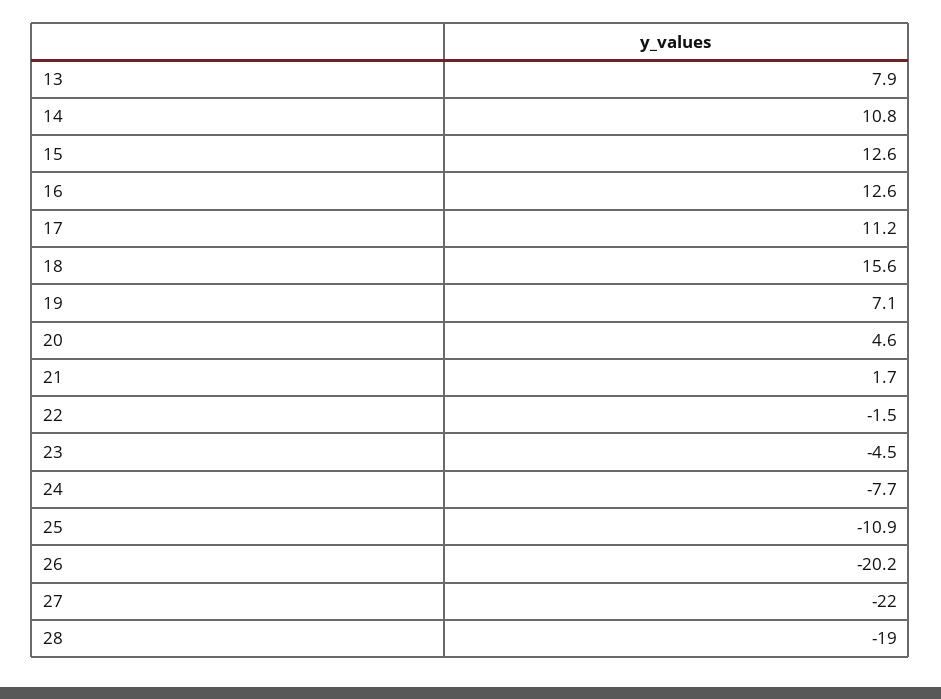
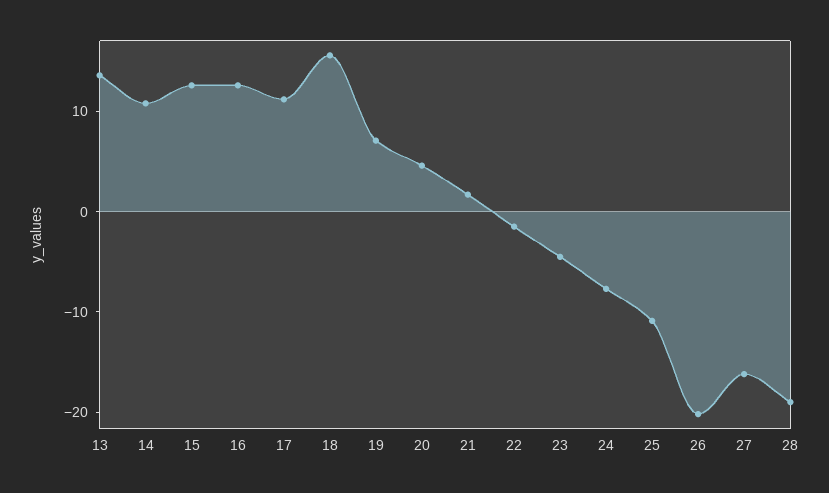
  {
-   "13": 7.9,
+   "13": 14,
    "14": 10.8,
    "15": 12.6,
    "16": 12.6,
    "17": 11.2,
    "18": 15.6,
    "19": 7.1,
    "20": 4.6,
    "21": 1.7,
    "22": -1.5,
    "23": -4.5,
    "24": -7.7,
    "25": -10.9,
    "26": -20.2,
-   "27": -22,
+   "27": -16,
    "28": -19
  }

